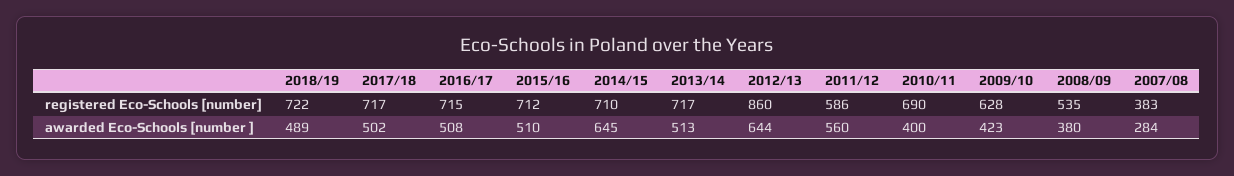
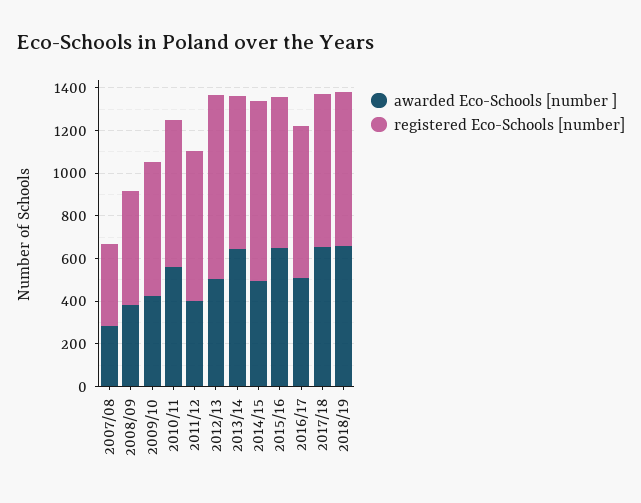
  {
    "registered Eco-Schools [number]": {
      "2018/19": 722,
      "2017/18": 717,
      "2016/17": 715,
      "2015/16": 712,
-     "2014/15": 710,
+     "2014/15": 850,
      "2013/14": 717,
      "2012/13": 860,
-     "2011/12": 586,
+     "2011/12": 700,
      "2010/11": 690,
      "2009/10": 628,
      "2008/09": 535,
      "2007/08": 383
    },
    "awarded Eco-Schools [number ]": {
-     "2018/19": 489,
+     "2018/19": 650,
-     "2017/18": 502,
+     "2017/18": 650,
      "2016/17": 508,
-     "2015/16": 510,
+     "2015/16": 650,
-     "2014/15": 645,
+     "2014/15": 500,
-     "2013/14": 513,
+     "2013/14": 650,
-     "2012/13": 644,
+     "2012/13": 500,
-     "2011/12": 560,
+     "2011/12": 400,
-     "2010/11": 400,
+     "2010/11": 550,
      "2009/10": 423,
      "2008/09": 380,
      "2007/08": 284
    }
  }

